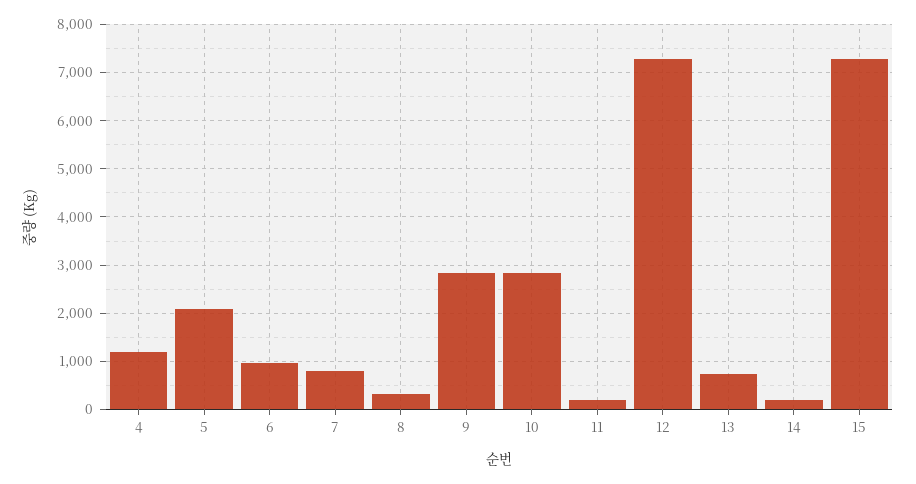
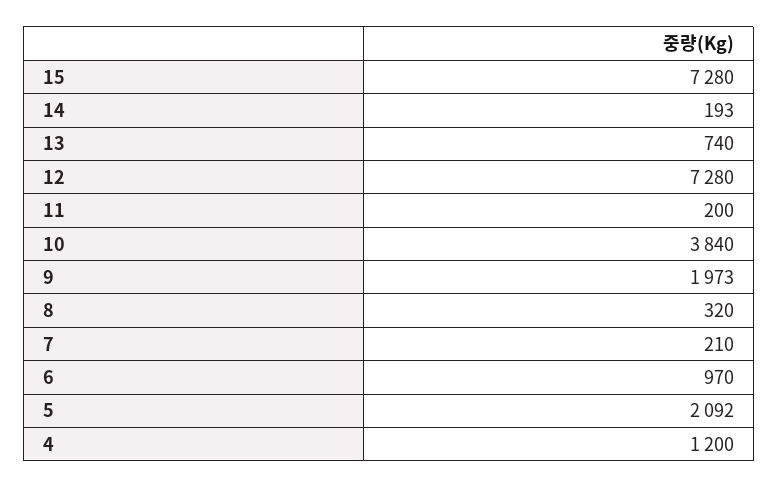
  {
    "4": 1200,
    "5": 2092,
    "6": 970,
-   "7": 800,
+   "7": 210,
    "8": 320,
-   "9": 2800,
+   "9": 1973,
-   "10": 2800,
+   "10": 3840,
    "11": 200,
    "12": 7280,
    "13": 740,
    "14": 193,
    "15": 7280
  }

